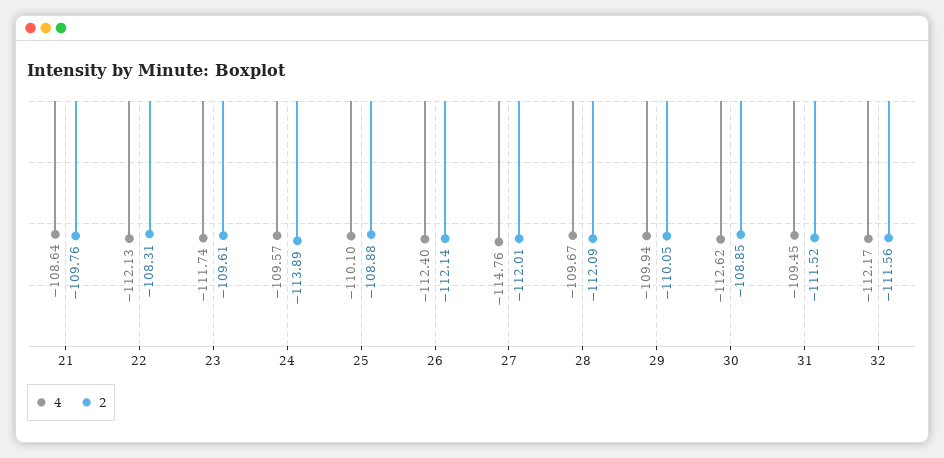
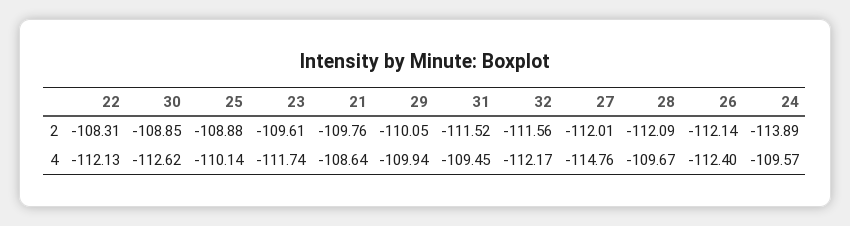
  {
    "4": {
      "21": -108.64,
      "22": -112.13,
      "23": -111.74,
      "24": -109.57,
-     "25": -110.1,
+     "25": -110.14,
      "26": -112.4,
      "27": -114.76,
      "28": -109.67,
      "29": -109.94,
      "30": -112.62,
      "31": -109.45,
      "32": -112.17
    },
    "2": {
      "21": -109.76,
      "22": -108.31,
      "23": -109.61,
      "24": -113.89,
      "25": -108.88,
      "26": -112.14,
      "27": -112.01,
      "28": -112.09,
      "29": -110.05,
      "30": -108.85,
      "31": -111.52,
      "32": -111.56
    }
  }

